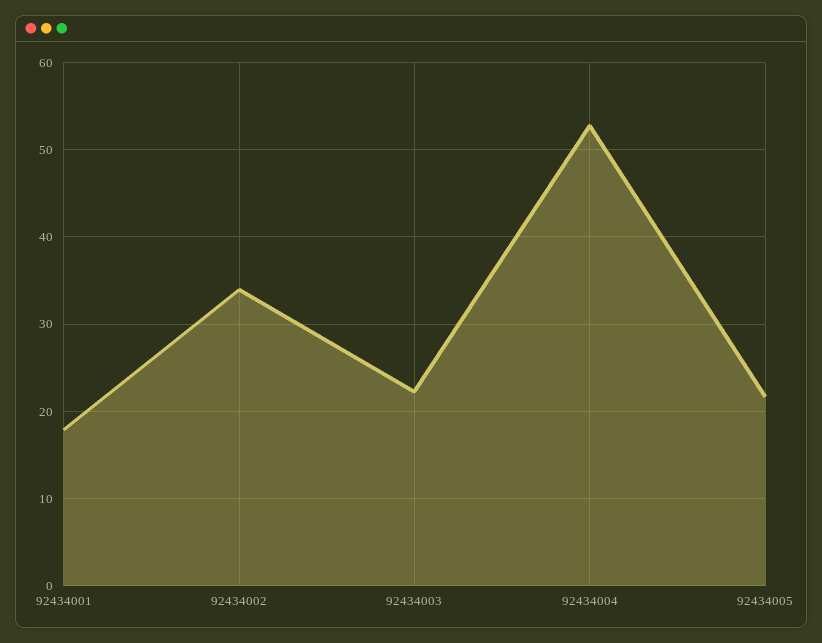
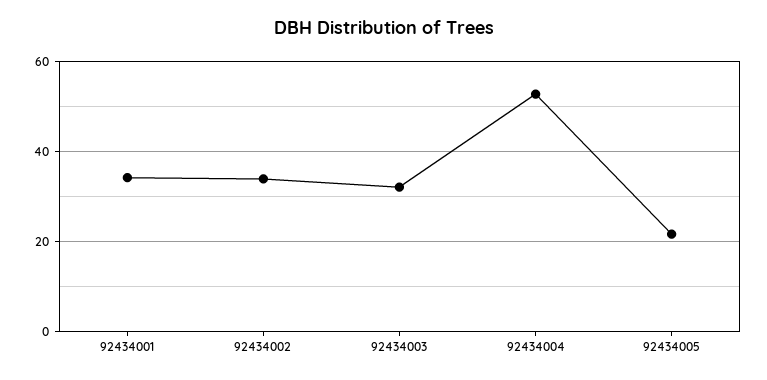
  {
-   "92434001": 18,
+   "92434001": 34,
    "92434002": 34,
-   "92434003": 22,
+   "92434003": 32,
    "92434004": 53,
    "92434005": 22
  }

